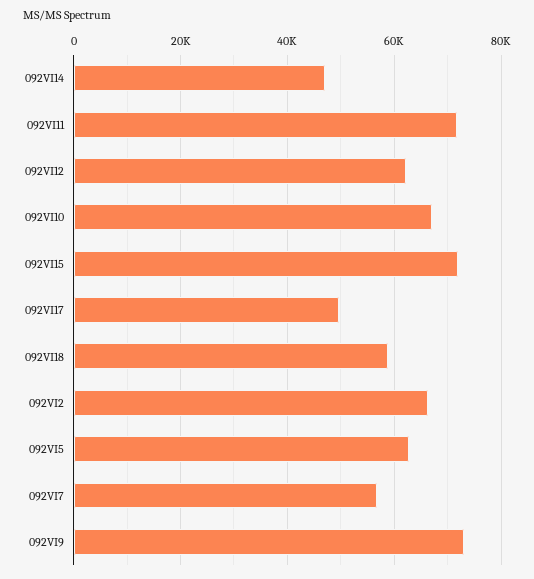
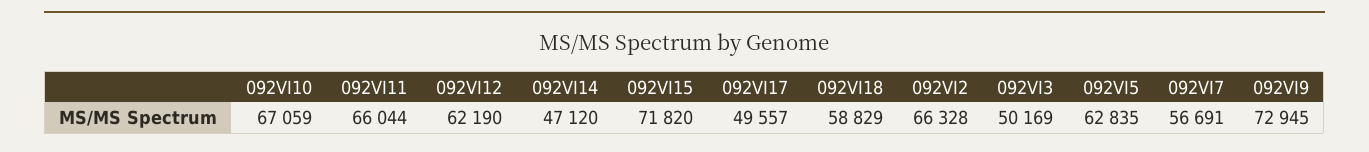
  {
    "092VI14": 47120,
-   "092VI11": 72000,
+   "092VI11": 66044,
    "092VI12": 62190,
    "092VI10": 67059,
    "092VI15": 71820,
    "092VI17": 49557,
    "092VI18": 58829,
    "092VI2": 66328,
    "092VI5": 62835,
    "092VI7": 56691,
-   "092VI9": 72945
+   "092VI9": 72945,
+   "092VI3": 50169
  }

